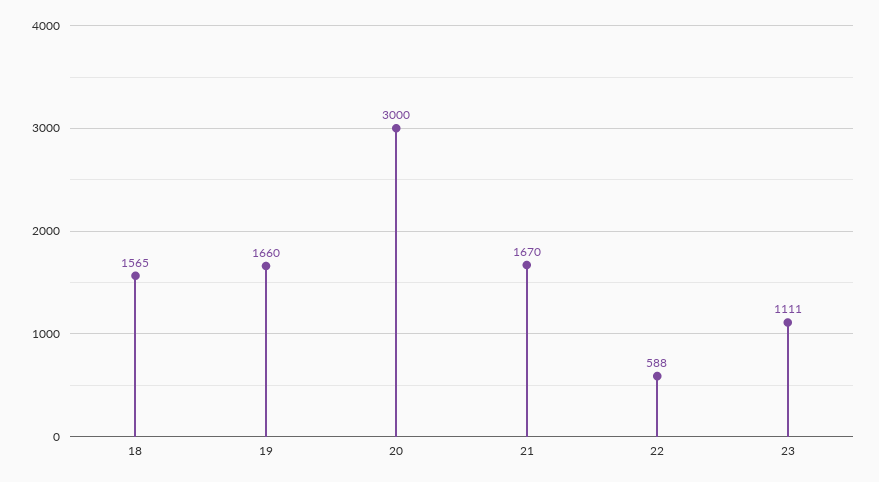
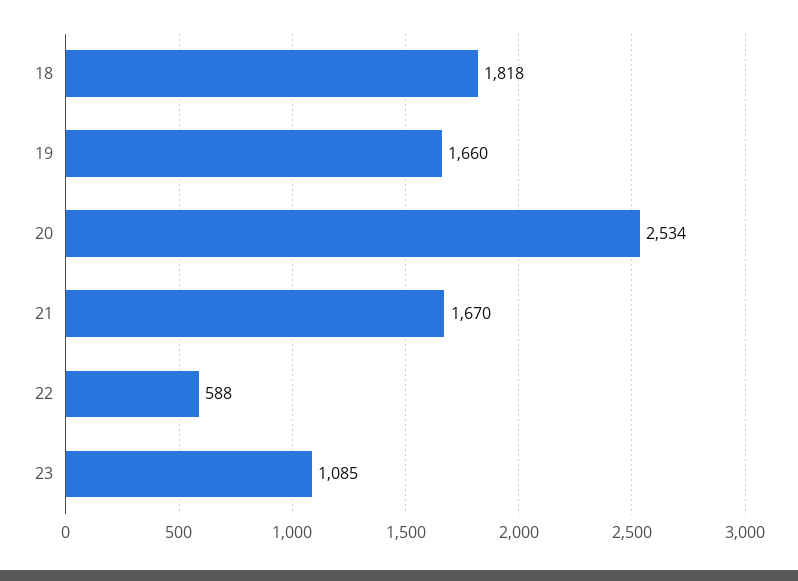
  {
-   "18": 1565,
+   "18": 1818,
    "19": 1660,
-   "20": 3000,
+   "20": 2534,
    "21": 1670,
    "22": 588,
-   "23": 1111
+   "23": 1085
  }

